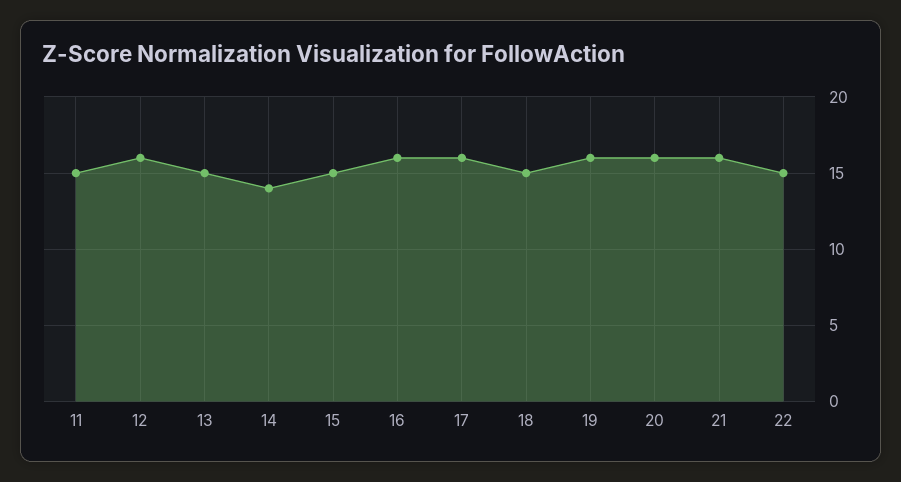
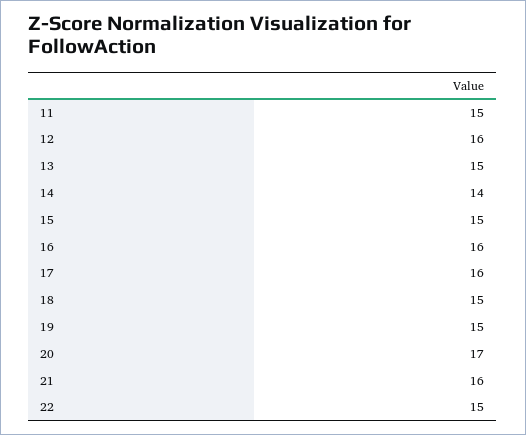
  {
    "11": 15,
    "12": 16,
    "13": 15,
    "14": 14,
    "15": 15,
    "16": 16,
    "17": 16,
    "18": 15,
-   "19": 16,
+   "19": 15,
-   "20": 16,
+   "20": 17,
    "21": 16,
    "22": 15
  }

